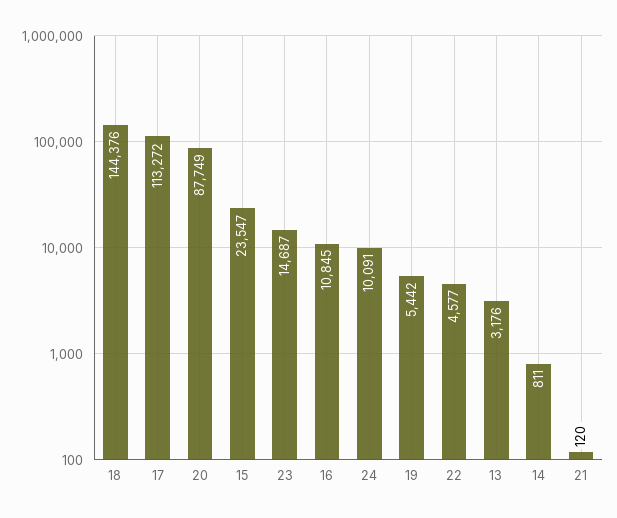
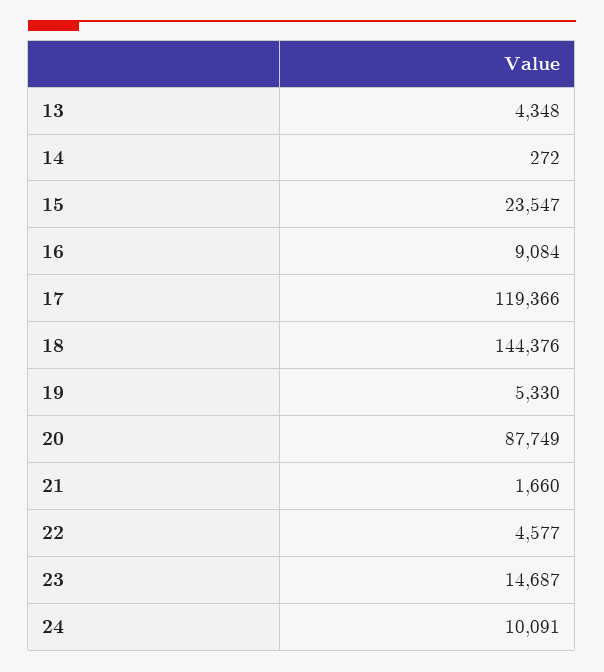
  {
    "18": 144376,
-   "17": 113272,
+   "17": 119366,
    "20": 87749,
    "15": 23547,
    "23": 14687,
-   "16": 10845,
+   "16": 9084,
    "24": 10091,
-   "19": 5442,
+   "19": 5330,
    "22": 4577,
-   "13": 3176,
+   "13": 4348,
-   "14": 811,
+   "14": 272,
-   "21": 120
+   "21": 1660
  }

